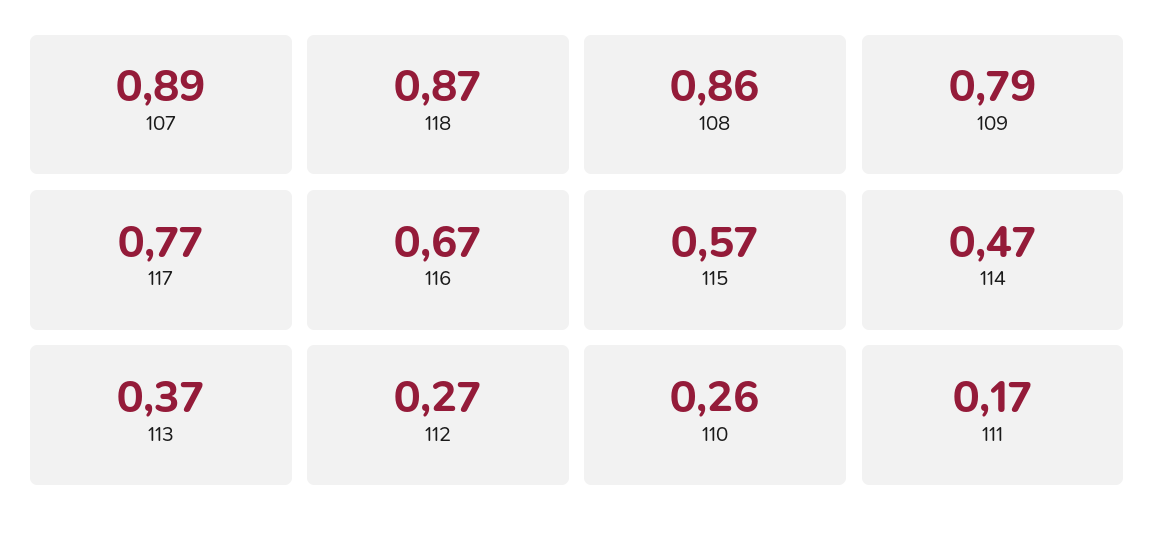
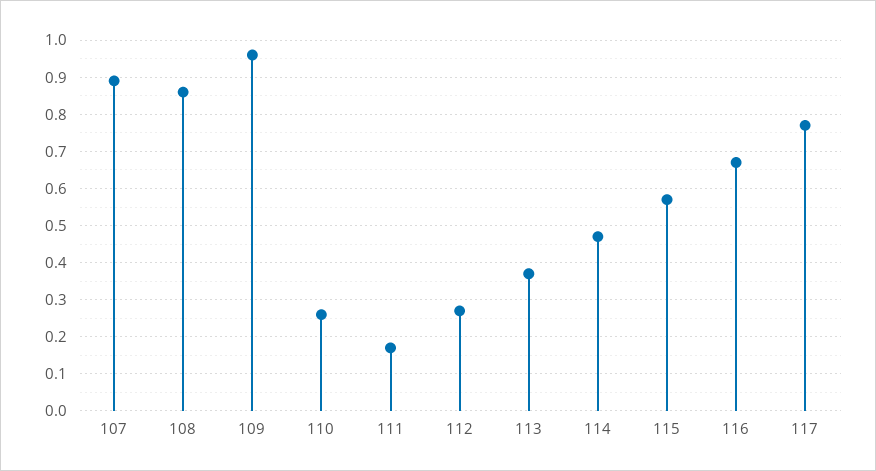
  {
    "107": 0.89,
-   "118": 0.87,
    "108": 0.86,
-   "109": 0.79,
+   "109": 0.95,
    "117": 0.77,
    "116": 0.67,
    "115": 0.57,
    "114": 0.47,
    "113": 0.37,
    "112": 0.27,
    "110": 0.26,
    "111": 0.17
  }

